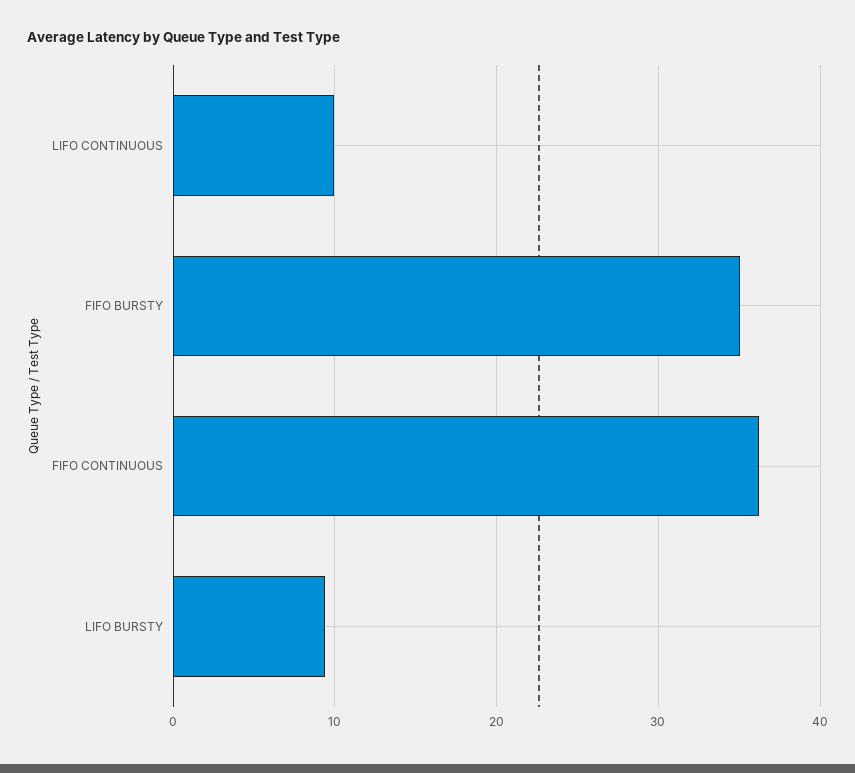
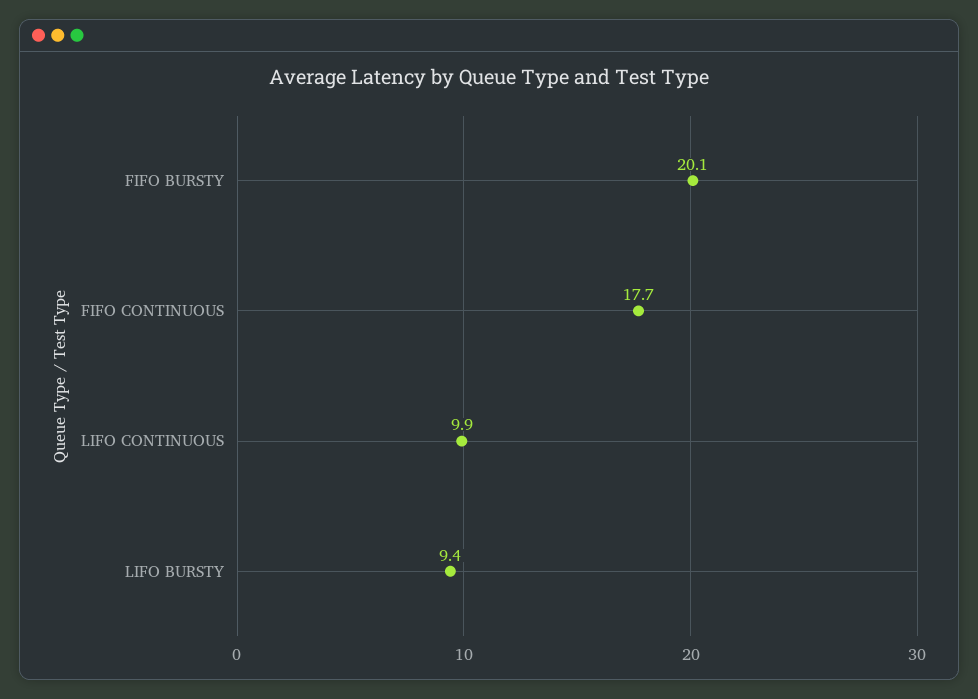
  {
    "LIFO CONTINUOUS": 9.9,
-   "FIFO BURSTY": 35,
+   "FIFO BURSTY": 20.1,
-   "FIFO CONTINUOUS": 36,
+   "FIFO CONTINUOUS": 17.7,
    "LIFO BURSTY": 9.4
  }

